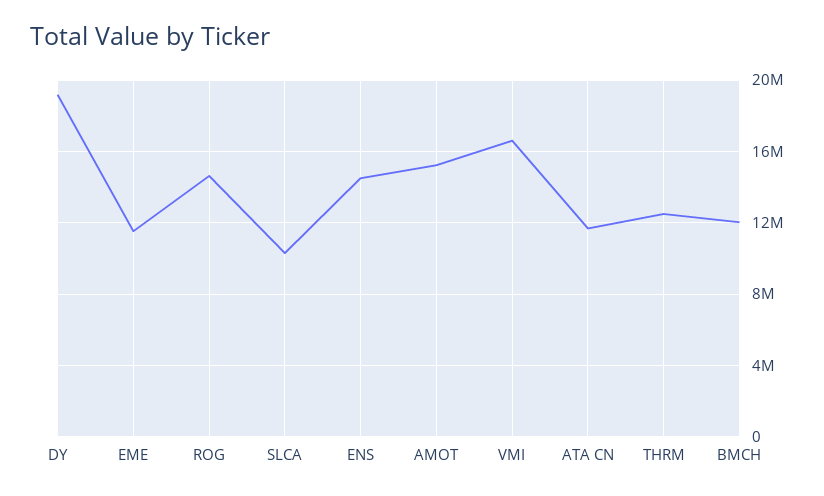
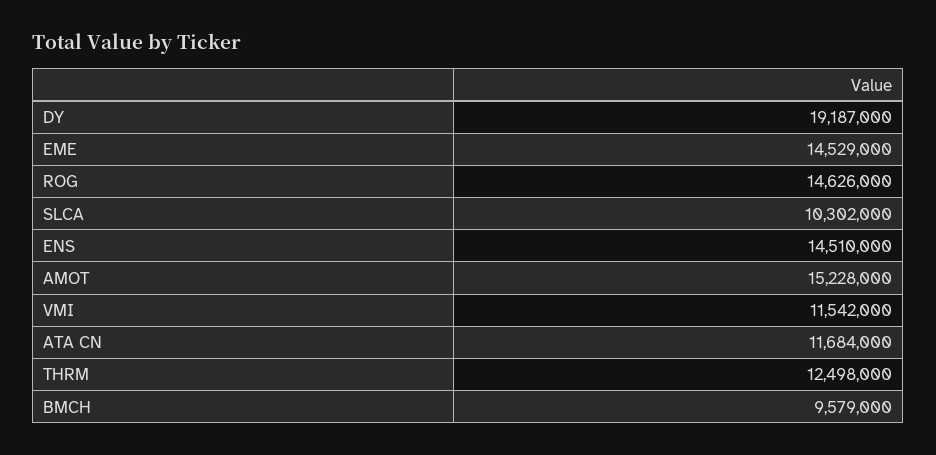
  {
    "DY": 19187000,
-   "EME": 11500000,
+   "EME": 14529000,
    "ROG": 14626000,
    "SLCA": 10302000,
    "ENS": 14510000,
    "AMOT": 15228000,
-   "VMI": 16500000,
+   "VMI": 11542000,
    "ATA CN": 11684000,
    "THRM": 12498000,
-   "BMCH": 12000000
+   "BMCH": 9579000
  }

